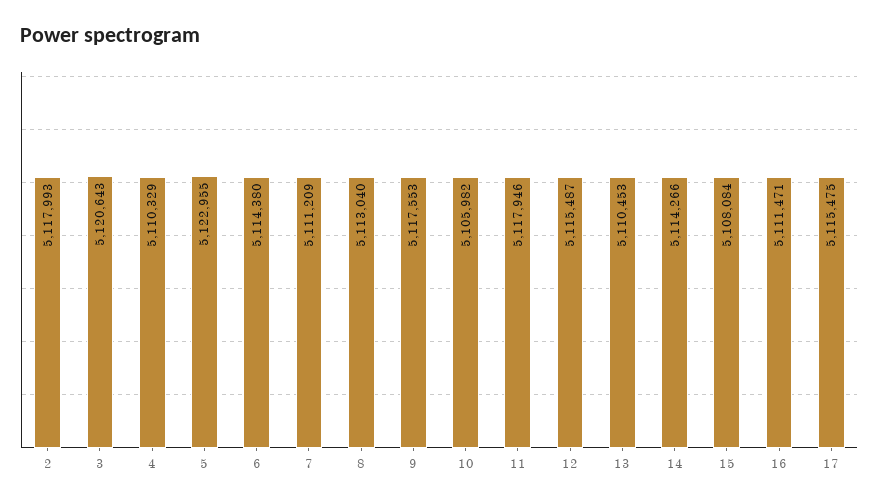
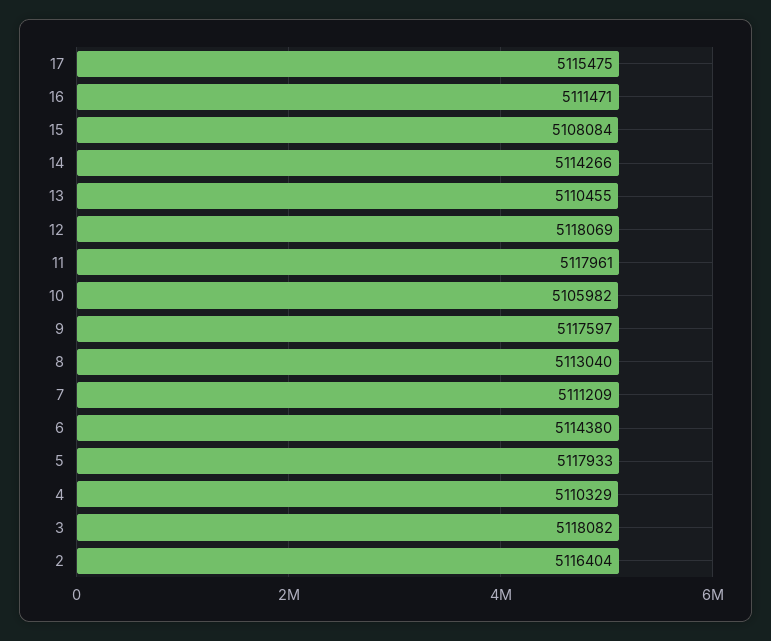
  {
-   "2": 5117993,
+   "2": 5116404,
-   "3": 5120643,
+   "3": 5118082,
    "4": 5110329,
-   "5": 5122955,
+   "5": 5117933,
    "6": 5114380,
    "7": 5111209,
    "8": 5113040,
-   "9": 5117553,
+   "9": 5117597,
    "10": 5105982,
-   "11": 5117946,
+   "11": 5117961,
-   "12": 5115487,
+   "12": 5118069,
-   "13": 5110453,
+   "13": 5110455,
    "14": 5114266,
    "15": 5108084,
    "16": 5111471,
    "17": 5115475
  }

